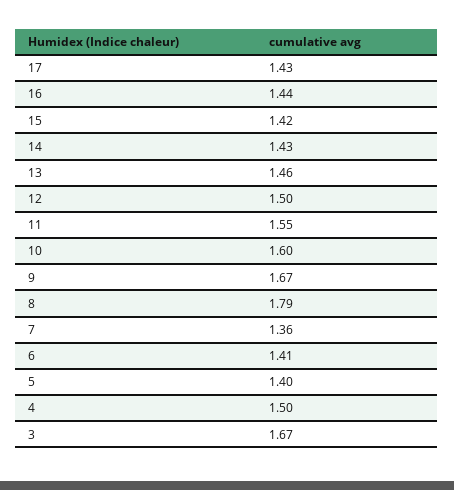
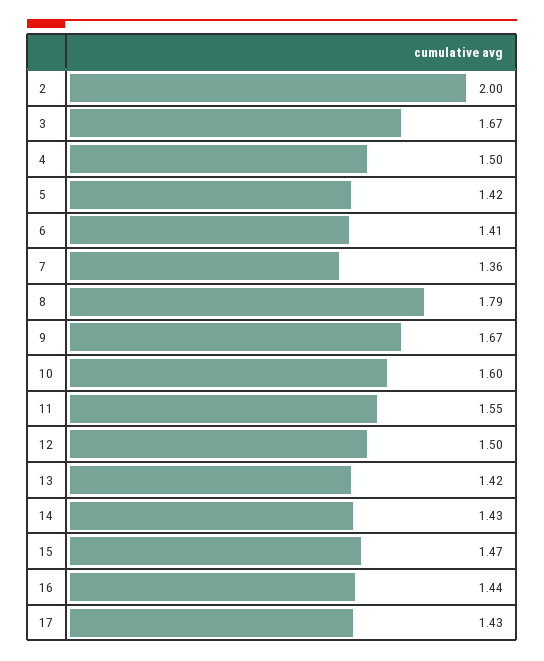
  {
    "17": 1.43,
    "16": 1.44,
-   "15": 1.42,
+   "15": 1.47,
    "14": 1.43,
-   "13": 1.46,
+   "13": 1.42,
    "12": 1.5,
    "11": 1.55,
    "10": 1.6,
    "9": 1.67,
    "8": 1.79,
    "7": 1.36,
    "6": 1.41,
-   "5": 1.4,
+   "5": 1.42,
    "4": 1.5,
-   "3": 1.67
+   "3": 1.67,
+   "2": 2
  }

